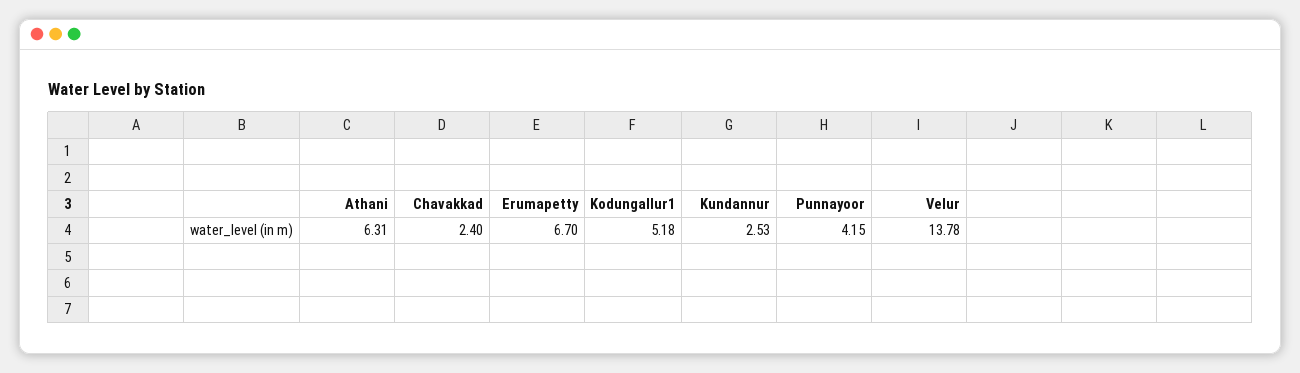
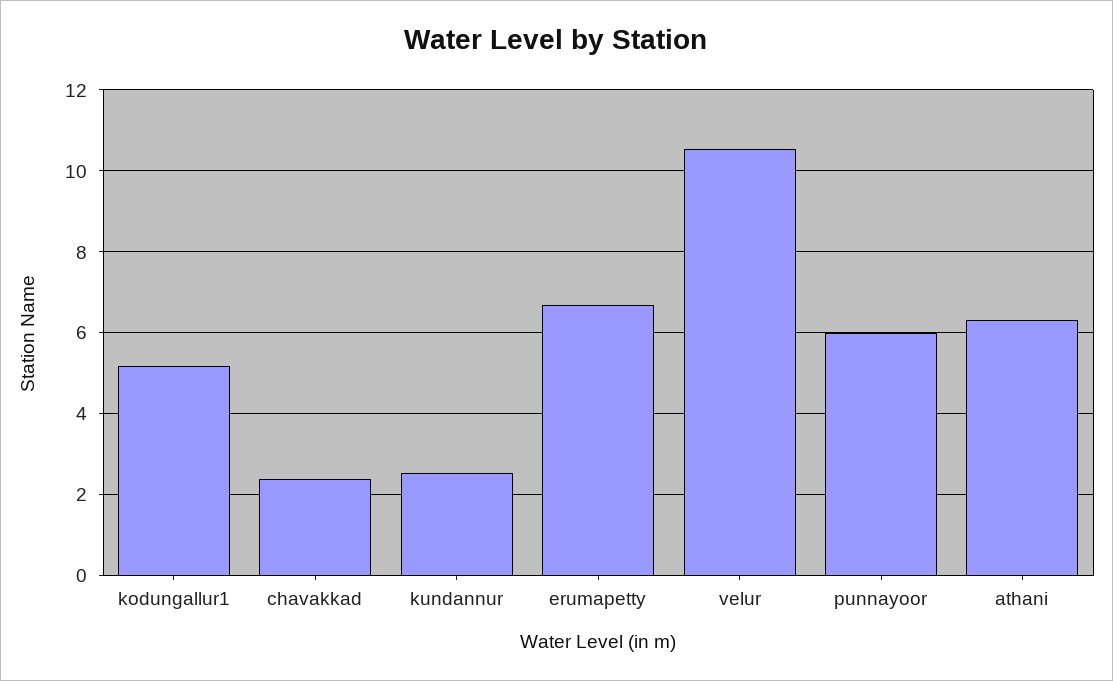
  {
    "Athani": 6.31,
    "Chavakkad": 2.4,
    "Erumapetty": 6.7,
    "Kodungallur1": 5.18,
    "Kundannur": 2.53,
-   "Punnayoor": 4.15,
+   "Punnayoor": 6,
-   "Velur": 13.78
+   "Velur": 10.6
  }

